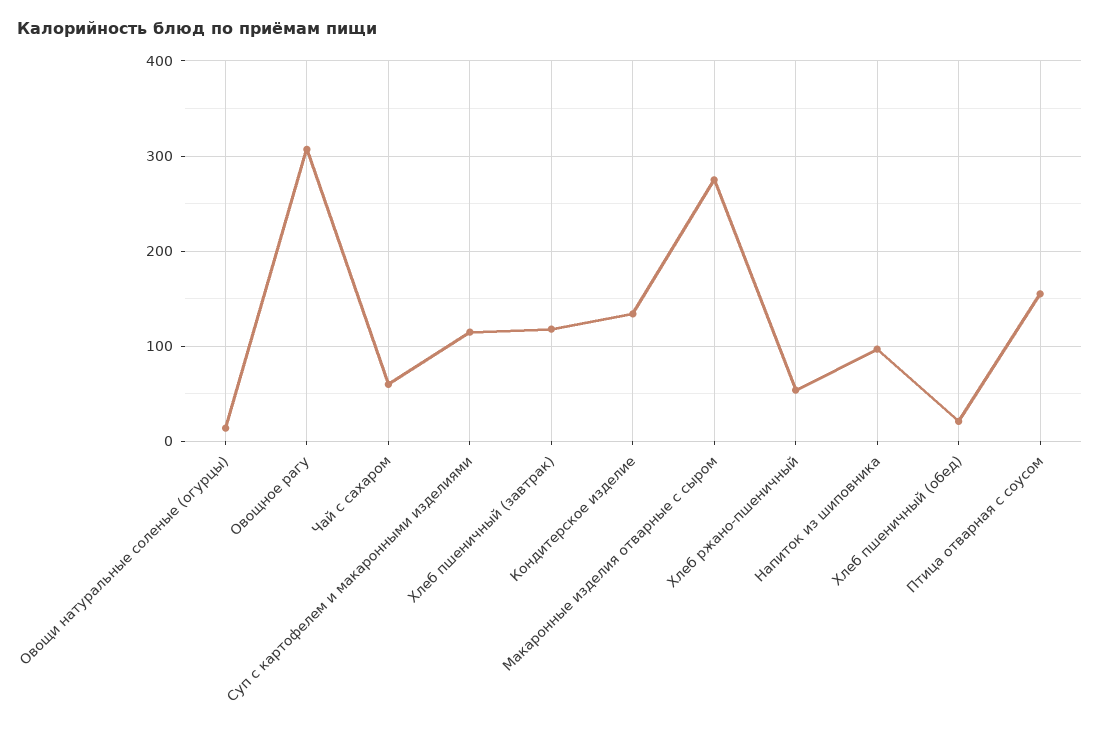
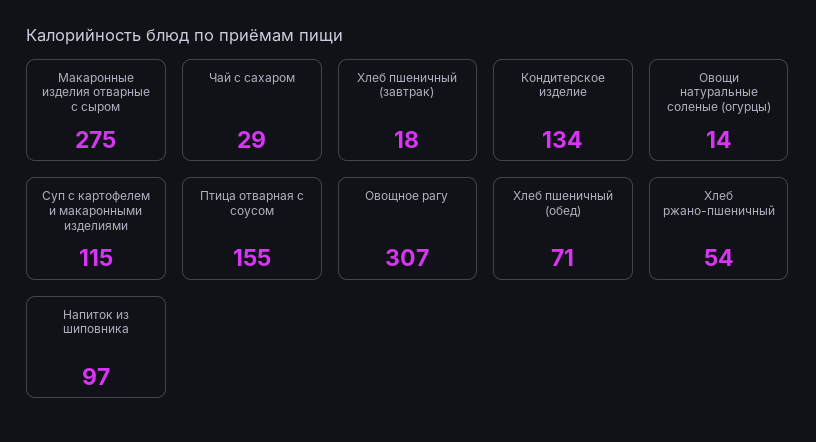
  {
    "Овощи натуральные соленые (огурцы)": 14,
    "Овощное рагу": 307,
-   "Чай с сахаром": 60,
+   "Чай с сахаром": 29,
    "Суп с картофелем и макаронными изделиями": 115,
-   "Хлеб пшеничный (завтрак)": 120,
+   "Хлеб пшеничный (завтрак)": 18,
    "Кондитерское изделие": 134,
    "Макаронные изделия отварные с сыром": 275,
    "Хлеб ржано-пшеничный": 54,
    "Напиток из шиповника": 97,
-   "Хлеб пшеничный (обед)": 20,
+   "Хлеб пшеничный (обед)": 71,
    "Птица отварная с соусом": 155
  }

